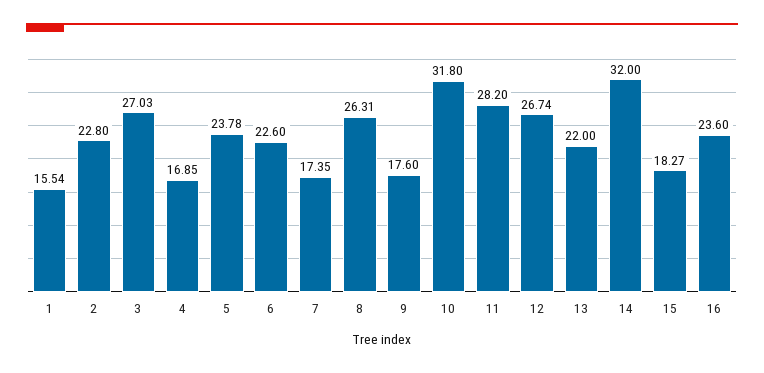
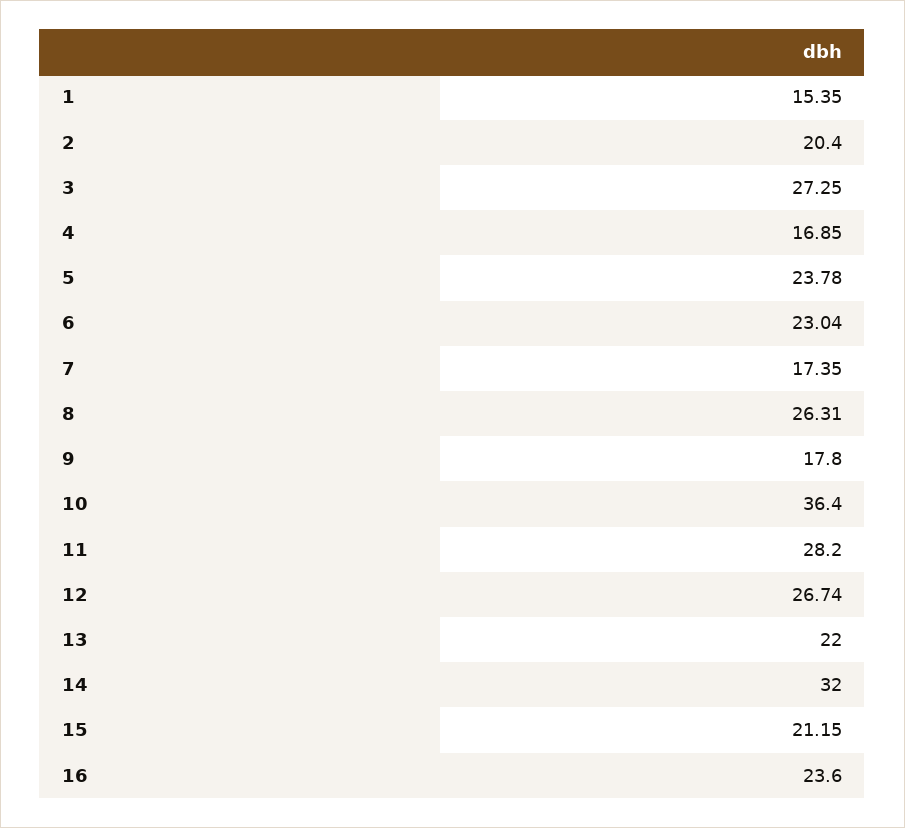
  {
-   "1": 15.54,
+   "1": 15.35,
-   "2": 22.8,
+   "2": 20.4,
-   "3": 27.03,
+   "3": 27.25,
    "4": 16.85,
    "5": 23.78,
-   "6": 22.6,
+   "6": 23.04,
    "7": 17.35,
    "8": 26.31,
-   "9": 17.6,
+   "9": 17.8,
-   "10": 31.8,
+   "10": 36.4,
    "11": 28.2,
    "12": 26.74,
    "13": 22,
    "14": 32,
-   "15": 18.27,
+   "15": 21.15,
    "16": 23.6
  }

